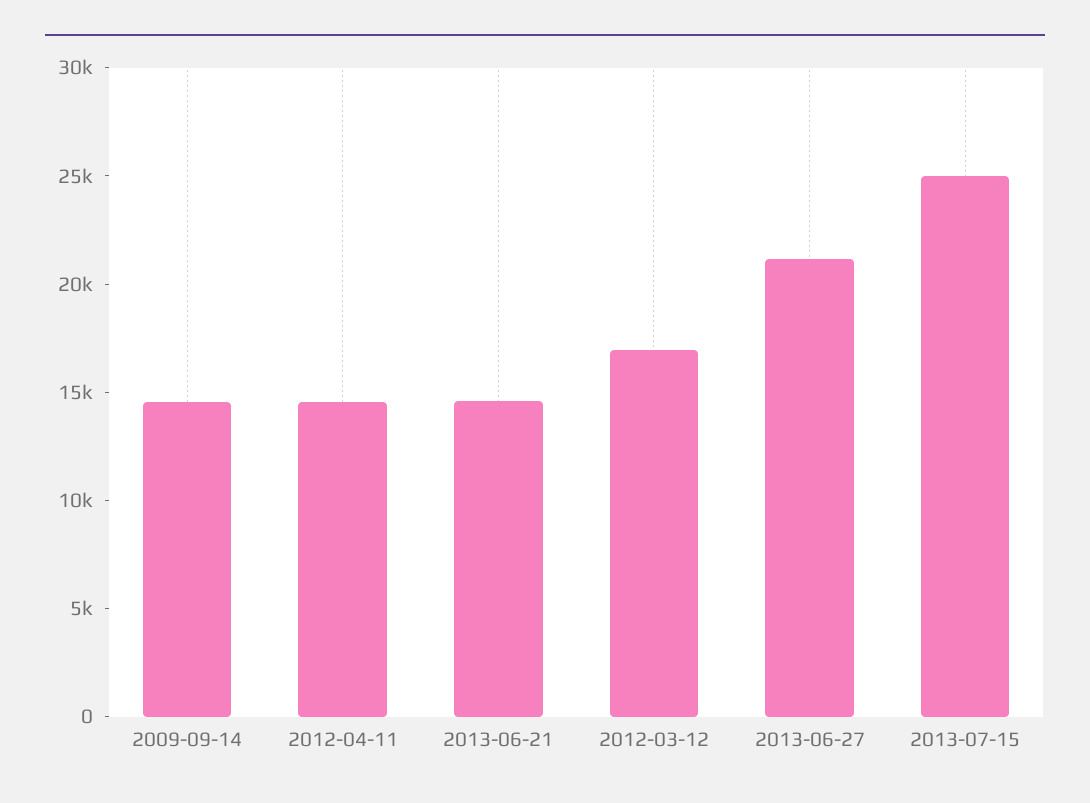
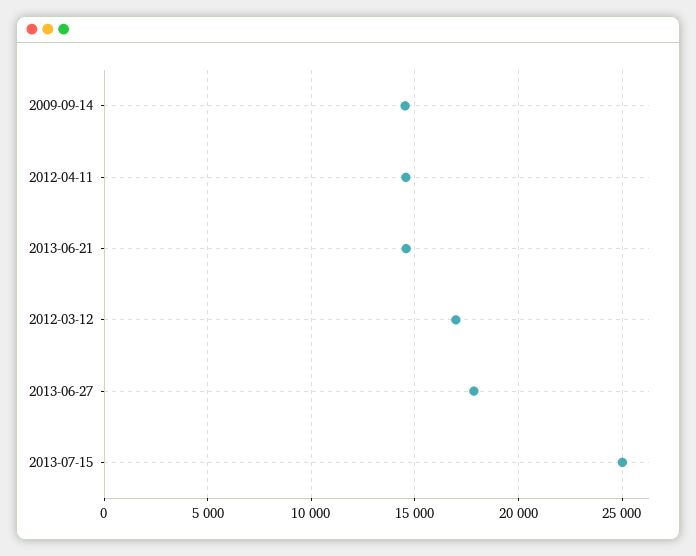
  {
    "2009-09-14": 14500,
    "2012-04-11": 14500,
    "2013-06-21": 14500,
    "2012-03-12": 17000,
-   "2013-06-27": 21000,
+   "2013-06-27": 18000,
    "2013-07-15": 25000
  }

